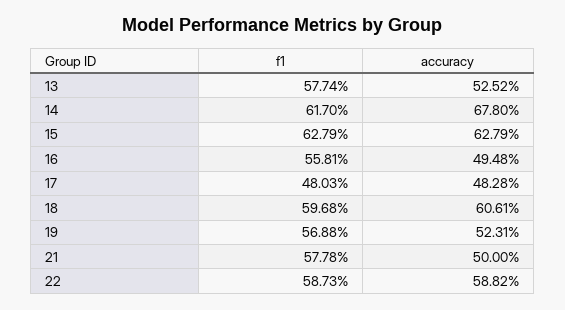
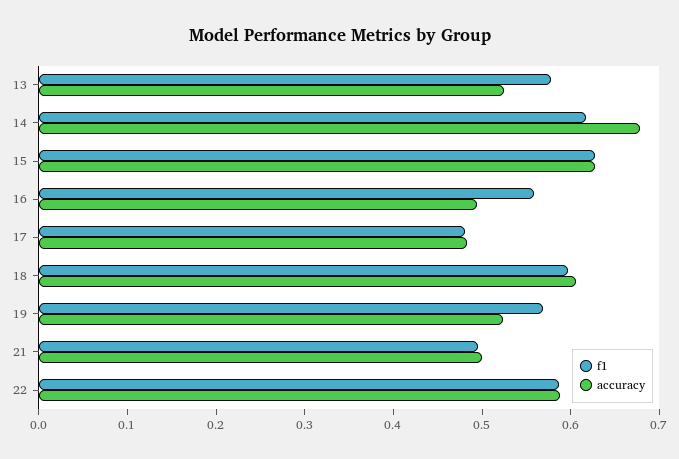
  {
    "f1": {
      "13": 0.5774,
      "14": 0.617,
      "15": 0.6279,
      "16": 0.5581,
      "17": 0.4803,
      "18": 0.5968,
      "19": 0.5688,
-     "21": 0.5778,
+     "21": 0.5,
      "22": 0.5873
    },
    "accuracy": {
      "13": 0.5252,
      "14": 0.678,
      "15": 0.6279,
      "16": 0.4948,
      "17": 0.4828,
      "18": 0.6061,
      "19": 0.5231,
      "21": 0.5,
      "22": 0.5882
    }
  }

